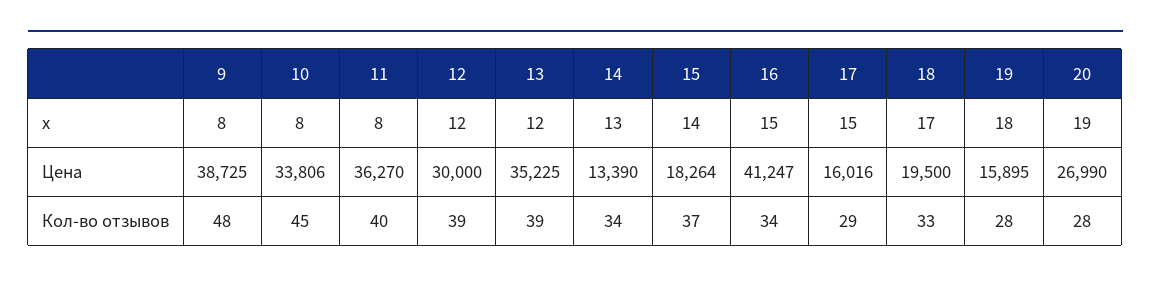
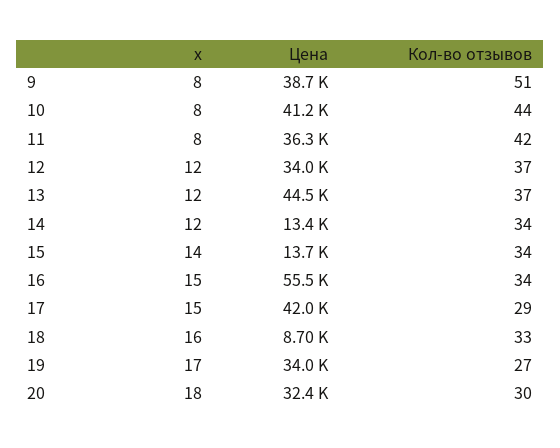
  {
    "9": {
      "x": 8,
      "Цена": 38725,
-     "Кол-во отзывов": 48
+     "Кол-во отзывов": 51
    },
    "10": {
      "x": 8,
-     "Цена": 33806,
+     "Цена": 41200,
-     "Кол-во отзывов": 45
+     "Кол-во отзывов": 44
    },
    "11": {
      "x": 8,
      "Цена": 36270,
-     "Кол-во отзывов": 40
+     "Кол-во отзывов": 42
    },
    "12": {
      "x": 12,
-     "Цена": 30000,
+     "Цена": 34000,
-     "Кол-во отзывов": 39
+     "Кол-во отзывов": 37
    },
    "13": {
      "x": 12,
-     "Цена": 35225,
+     "Цена": 44500,
-     "Кол-во отзывов": 39
+     "Кол-во отзывов": 37
    },
    "14": {
-     "x": 13,
+     "x": 12,
      "Цена": 13390,
      "Кол-во отзывов": 34
    },
    "15": {
      "x": 14,
-     "Цена": 18264,
+     "Цена": 13700,
-     "Кол-во отзывов": 37
+     "Кол-во отзывов": 34
    },
    "16": {
      "x": 15,
-     "Цена": 41247,
+     "Цена": 55500,
      "Кол-во отзывов": 34
    },
    "17": {
      "x": 15,
-     "Цена": 16016,
+     "Цена": 42000,
      "Кол-во отзывов": 29
    },
    "18": {
-     "x": 17,
+     "x": 16,
-     "Цена": 19500,
+     "Цена": 8700,
      "Кол-во отзывов": 33
    },
    "19": {
-     "x": 18,
+     "x": 17,
-     "Цена": 15895,
+     "Цена": 34000,
-     "Кол-во отзывов": 28
+     "Кол-во отзывов": 27
    },
    "20": {
-     "x": 19,
+     "x": 18,
-     "Цена": 26990,
+     "Цена": 32400,
-     "Кол-во отзывов": 28
+     "Кол-во отзывов": 30
    }
  }

